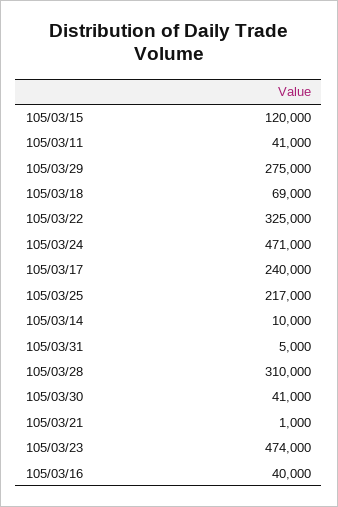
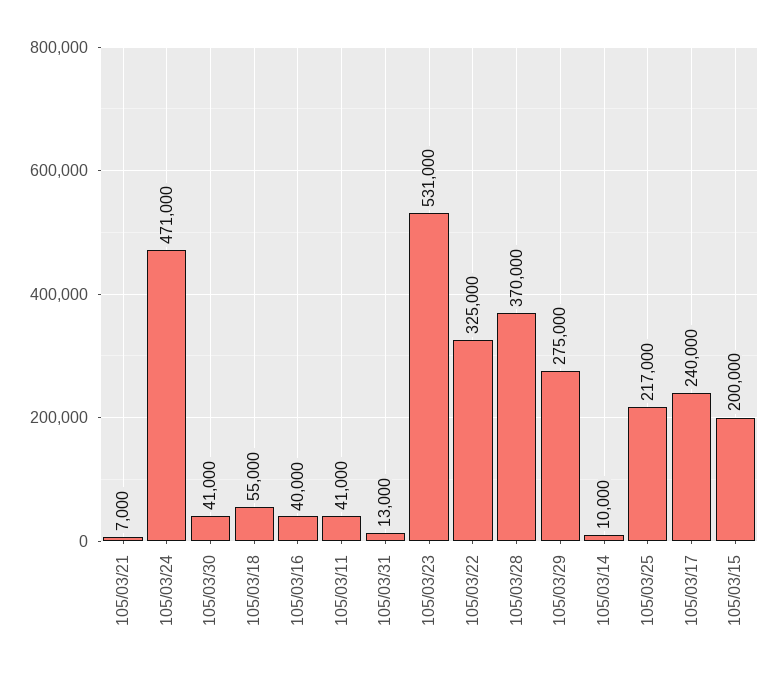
  {
-   "105/03/15": 120000,
+   "105/03/15": 200000,
    "105/03/11": 41000,
    "105/03/29": 275000,
-   "105/03/18": 69000,
+   "105/03/18": 55000,
    "105/03/22": 325000,
    "105/03/24": 471000,
    "105/03/17": 240000,
    "105/03/25": 217000,
    "105/03/14": 10000,
-   "105/03/31": 5000,
+   "105/03/31": 13000,
-   "105/03/28": 310000,
+   "105/03/28": 370000,
    "105/03/30": 41000,
-   "105/03/21": 1000,
+   "105/03/21": 7000,
-   "105/03/23": 474000,
+   "105/03/23": 531000,
    "105/03/16": 40000
  }

